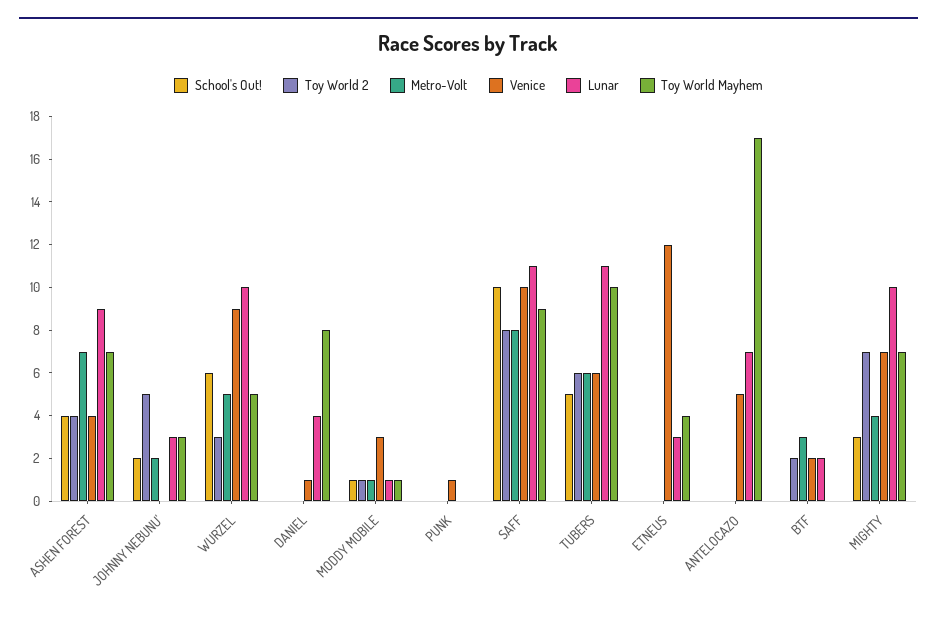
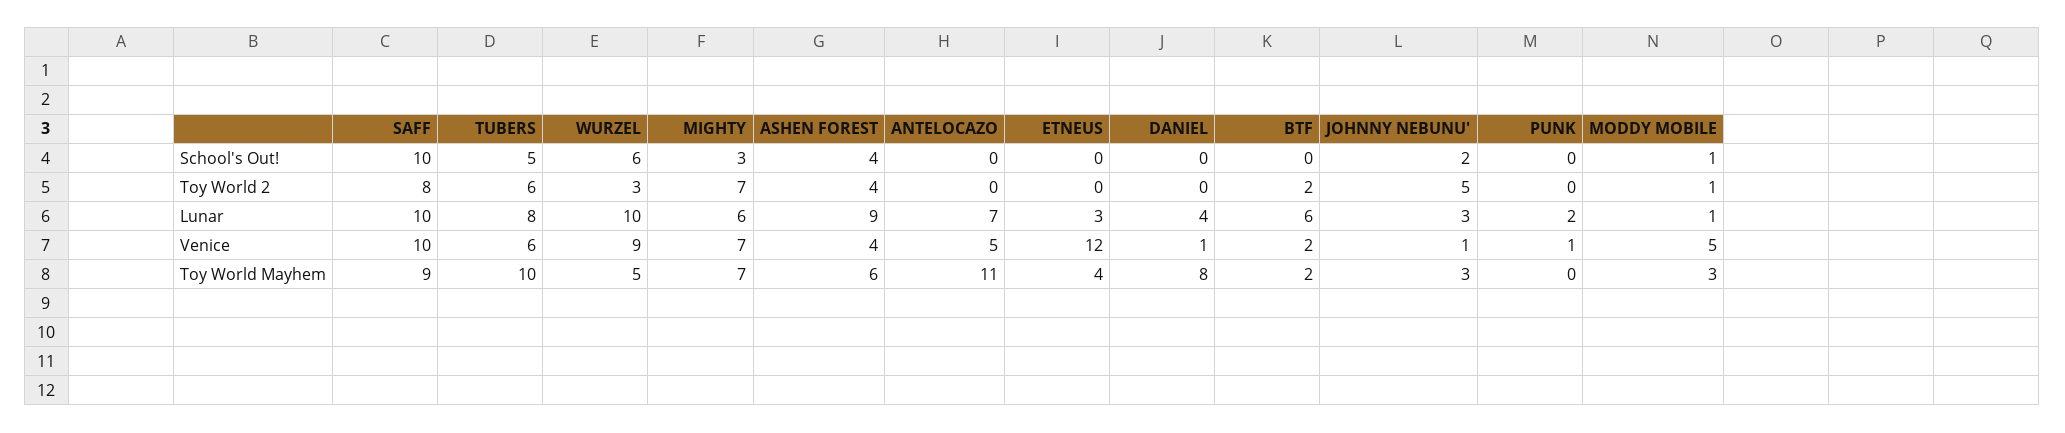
  {
    "School's Out!": {
      "ASHEN FOREST": 4,
      "JOHNNY NEBUNU'": 2,
      "WURZEL": 6,
      "DANIEL": 0,
      "MODDY MOBILE": 1,
      "PUNK": 0,
      "SAFF": 10,
      "TUBERS": 5,
      "ETNEUS": 0,
      "ANTELOCAZO": 0,
      "BTF": 0,
      "MIGHTY": 3
    },
    "Toy World 2": {
      "ASHEN FOREST": 4,
      "JOHNNY NEBUNU'": 5,
      "WURZEL": 3,
      "DANIEL": 0,
      "MODDY MOBILE": 1,
      "PUNK": 0,
      "SAFF": 8,
      "TUBERS": 6,
      "ETNEUS": 0,
      "ANTELOCAZO": 0,
      "BTF": 2,
      "MIGHTY": 7
    },
-   "Metro-Volt": {
-     "ASHEN FOREST": 7,
-     "JOHNNY NEBUNU'": 2,
-     "WURZEL": 5,
-     "DANIEL": 0,
-     "MODDY MOBILE": 1,
-     "PUNK": 0,
-     "SAFF": 8,
-     "TUBERS": 6,
-     "ETNEUS": 0,
-     "ANTELOCAZO": 0,
-     "BTF": 3,
-     "MIGHTY": 4
-   },
    "Venice": {
      "ASHEN FOREST": 4,
-     "JOHNNY NEBUNU'": 0,
+     "JOHNNY NEBUNU'": 1,
      "WURZEL": 9,
      "DANIEL": 1,
-     "MODDY MOBILE": 3,
+     "MODDY MOBILE": 5,
      "PUNK": 1,
      "SAFF": 10,
      "TUBERS": 6,
      "ETNEUS": 12,
      "ANTELOCAZO": 5,
      "BTF": 2,
      "MIGHTY": 7
    },
    "Lunar": {
      "ASHEN FOREST": 9,
      "JOHNNY NEBUNU'": 3,
      "WURZEL": 10,
      "DANIEL": 4,
      "MODDY MOBILE": 1,
-     "PUNK": 0,
+     "PUNK": 2,
-     "SAFF": 11,
+     "SAFF": 10,
-     "TUBERS": 11,
+     "TUBERS": 8,
      "ETNEUS": 3,
      "ANTELOCAZO": 7,
-     "BTF": 2,
+     "BTF": 6,
-     "MIGHTY": 10
+     "MIGHTY": 6
    },
    "Toy World Mayhem": {
-     "ASHEN FOREST": 7,
+     "ASHEN FOREST": 6,
      "JOHNNY NEBUNU'": 3,
      "WURZEL": 5,
      "DANIEL": 8,
-     "MODDY MOBILE": 1,
+     "MODDY MOBILE": 3,
      "PUNK": 0,
      "SAFF": 9,
      "TUBERS": 10,
      "ETNEUS": 4,
-     "ANTELOCAZO": 17,
+     "ANTELOCAZO": 11,
-     "BTF": 0,
+     "BTF": 2,
      "MIGHTY": 7
    }
  }

